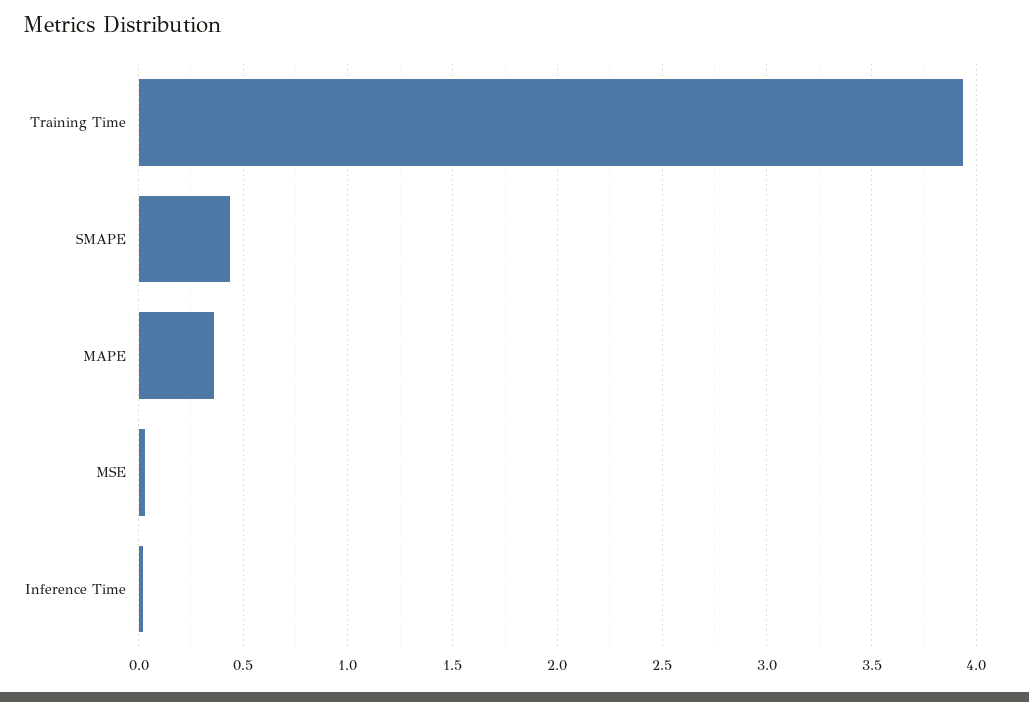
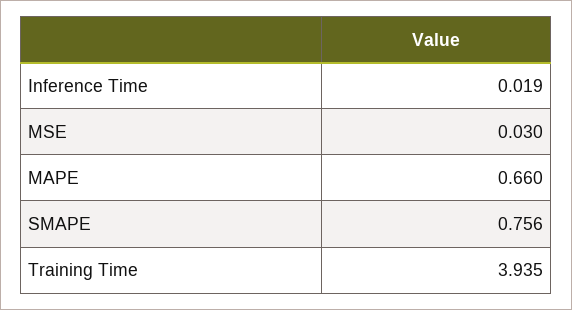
  {
    "Training Time": 3.935,
-   "SMAPE": 0.45,
+   "SMAPE": 0.756,
-   "MAPE": 0.35,
+   "MAPE": 0.66,
    "MSE": 0.03,
    "Inference Time": 0.019
  }

